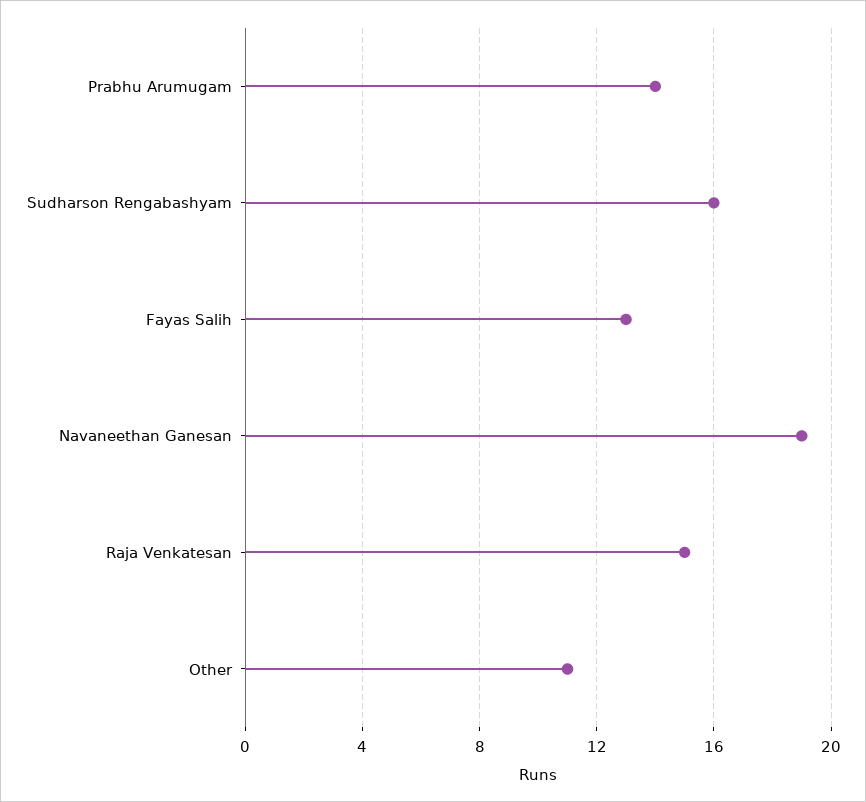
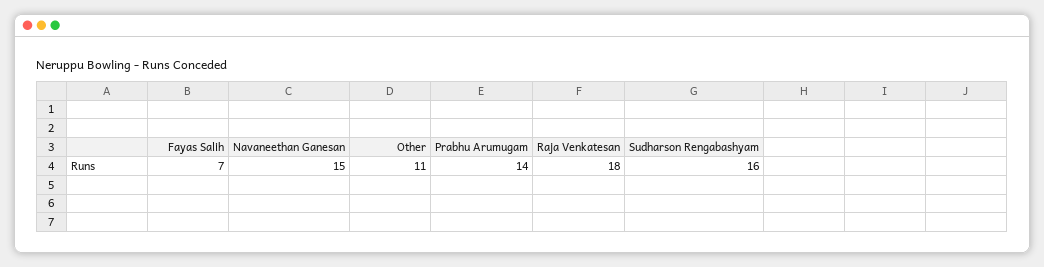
  {
    "Prabhu Arumugam": 14,
    "Sudharson Rengabashyam": 16,
-   "Fayas Salih": 13,
+   "Fayas Salih": 7,
-   "Navaneethan Ganesan": 19,
+   "Navaneethan Ganesan": 15,
-   "Raja Venkatesan": 15,
+   "Raja Venkatesan": 18,
    "Other": 11
  }

